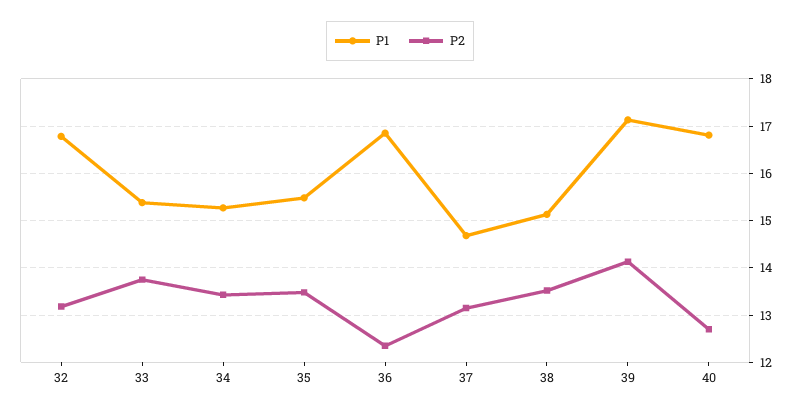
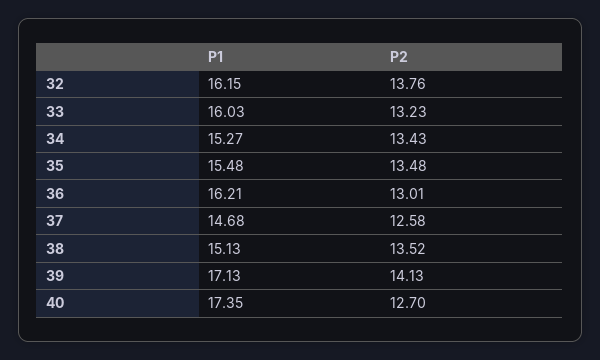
  {
    "P1": {
-     "32": 16.8,
+     "32": 16.15,
-     "33": 15.4,
+     "33": 16.03,
      "34": 15.27,
      "35": 15.48,
-     "36": 16.8,
+     "36": 16.21,
      "37": 14.68,
      "38": 15.13,
      "39": 17.13,
-     "40": 16.8
+     "40": 17.35
    },
    "P2": {
-     "32": 13.2,
+     "32": 13.76,
-     "33": 13.8,
+     "33": 13.23,
      "34": 13.43,
      "35": 13.48,
-     "36": 12.4,
+     "36": 13.01,
-     "37": 13.2,
+     "37": 12.58,
      "38": 13.52,
      "39": 14.13,
      "40": 12.7
    }
  }

